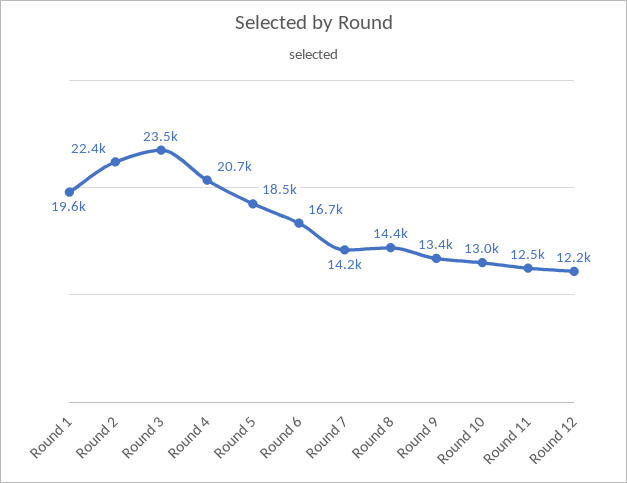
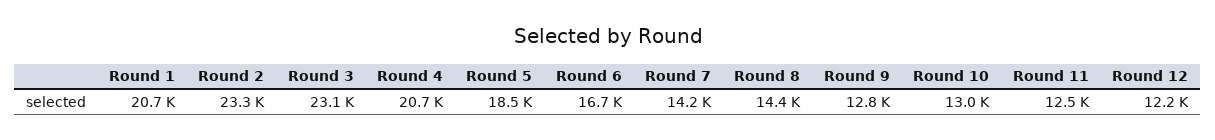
  {
-   "Round 1": 19600,
+   "Round 1": 20700,
-   "Round 2": 22400,
+   "Round 2": 23300,
-   "Round 3": 23500,
+   "Round 3": 23100,
    "Round 4": 20700,
    "Round 5": 18500,
    "Round 6": 16700,
    "Round 7": 14200,
    "Round 8": 14400,
-   "Round 9": 13400,
+   "Round 9": 12800,
    "Round 10": 13000,
    "Round 11": 12500,
    "Round 12": 12200
  }

